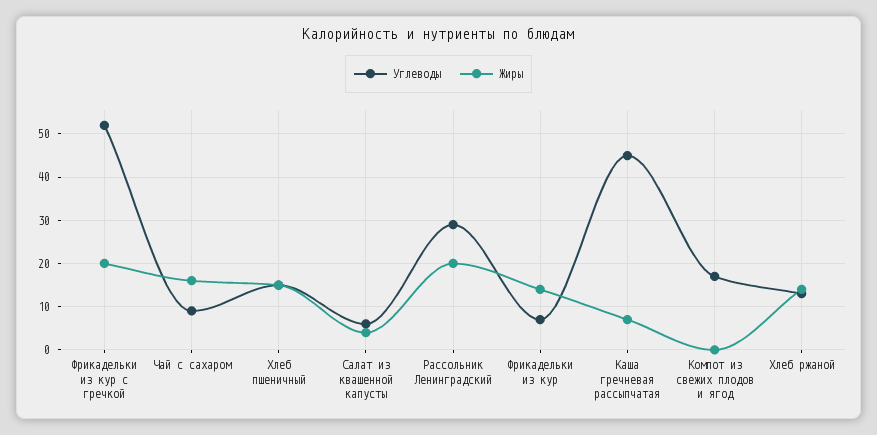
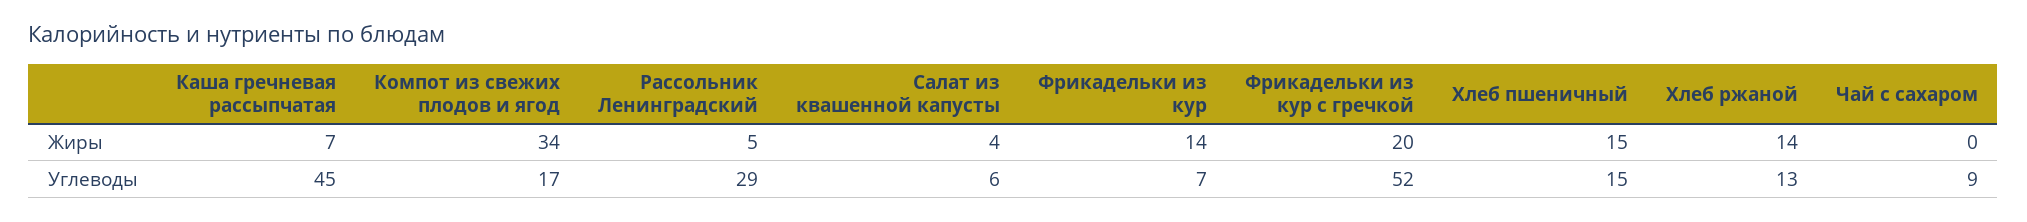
  {
    "Углеводы": {
      "Фрикадельки из кур с гречкой": 52,
      "Чай с сахаром": 9,
      "Хлеб пшеничный": 15,
      "Салат из квашенной капусты": 6,
      "Рассольник Ленинградский": 29,
      "Фрикадельки из кур": 7,
      "Каша гречневая рассыпчатая": 45,
      "Компот из свежих плодов и ягод": 17,
      "Хлеб ржаной": 13
    },
    "Жиры": {
      "Фрикадельки из кур с гречкой": 20,
-     "Чай с сахаром": 15,
+     "Чай с сахаром": 0,
      "Хлеб пшеничный": 15,
      "Салат из квашенной капусты": 4,
-     "Рассольник Ленинградский": 20,
+     "Рассольник Ленинградский": 5,
      "Фрикадельки из кур": 14,
      "Каша гречневая рассыпчатая": 7,
-     "Компот из свежих плодов и ягод": 0,
+     "Компот из свежих плодов и ягод": 34,
      "Хлеб ржаной": 14
    }
  }

